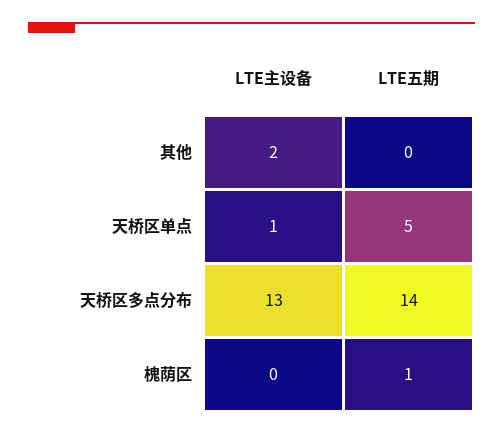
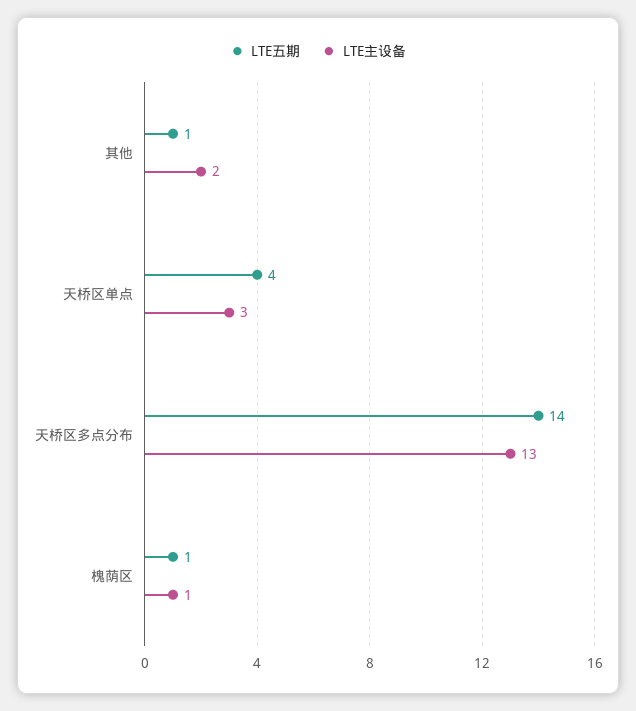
  {
    "LTE主设备": {
      "其他": 2,
-     "天桥区单点": 1,
+     "天桥区单点": 3,
      "天桥区多点分布": 13,
-     "槐荫区": 0
+     "槐荫区": 1
    },
    "LTE五期": {
-     "其他": 0,
+     "其他": 1,
-     "天桥区单点": 5,
+     "天桥区单点": 4,
      "天桥区多点分布": 14,
      "槐荫区": 1
    }
  }

